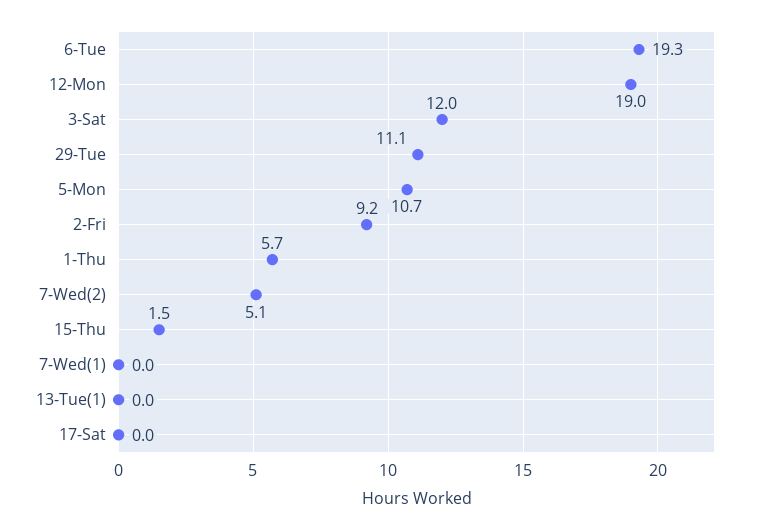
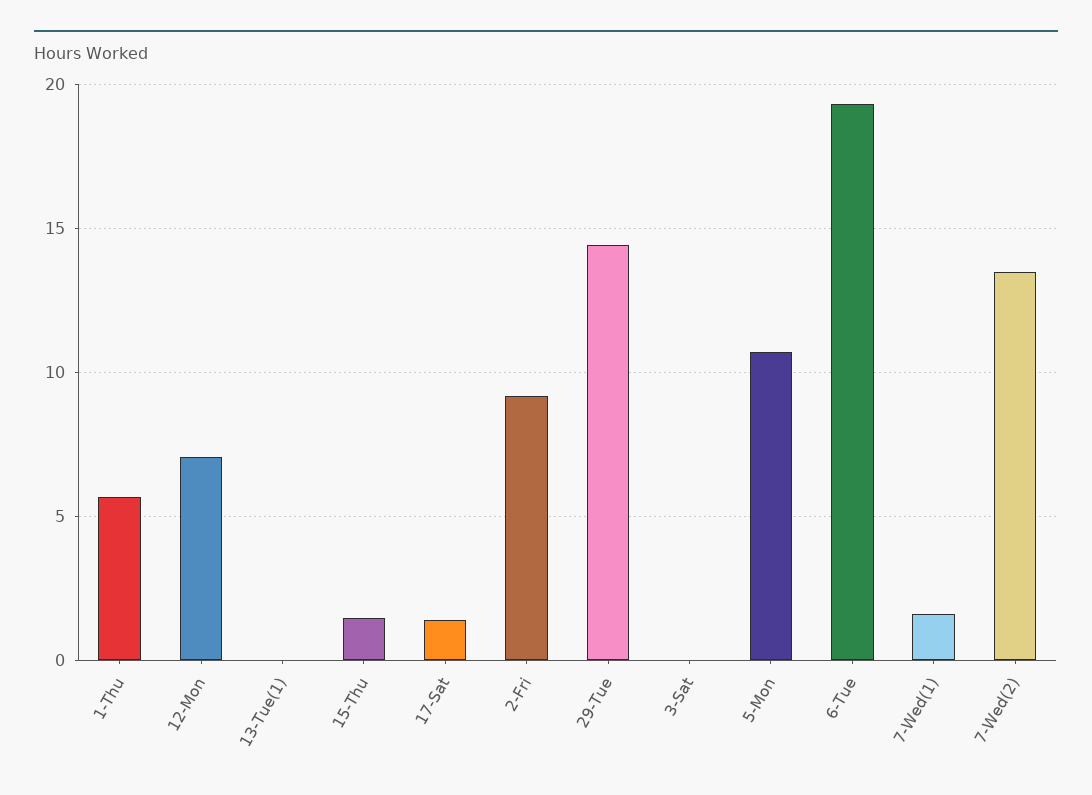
  {
    "6-Tue": 19.3,
-   "12-Mon": 19,
+   "12-Mon": 7,
-   "3-Sat": 12,
+   "3-Sat": 0,
-   "29-Tue": 11.1,
+   "29-Tue": 14.5,
    "5-Mon": 10.7,
    "2-Fri": 9.2,
    "1-Thu": 5.7,
-   "7-Wed(2)": 5.1,
+   "7-Wed(2)": 13.5,
    "15-Thu": 1.5,
-   "7-Wed(1)": 0,
+   "7-Wed(1)": 1.5,
    "13-Tue(1)": 0,
-   "17-Sat": 0
+   "17-Sat": 1.5
  }

